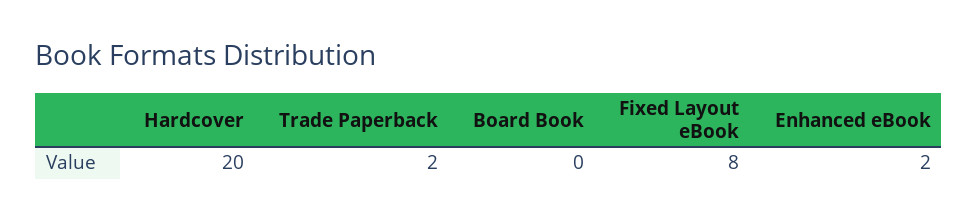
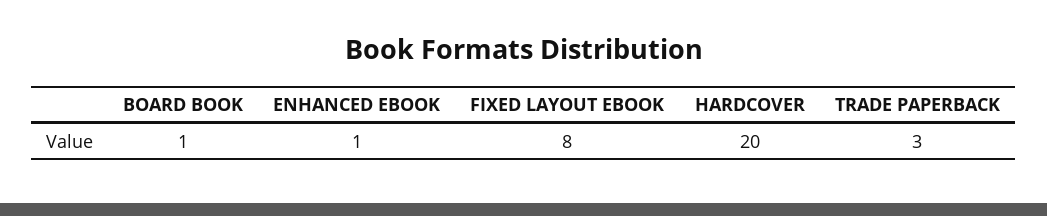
  {
    "Hardcover": 20,
-   "Trade Paperback": 2,
+   "Trade Paperback": 3,
-   "Board Book": 0,
+   "Board Book": 1,
    "Fixed Layout eBook": 8,
-   "Enhanced eBook": 2
+   "Enhanced eBook": 1
  }

